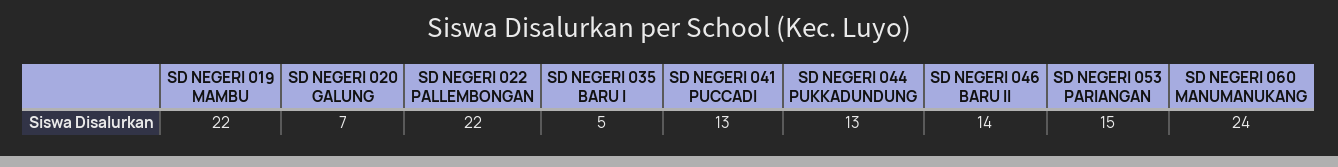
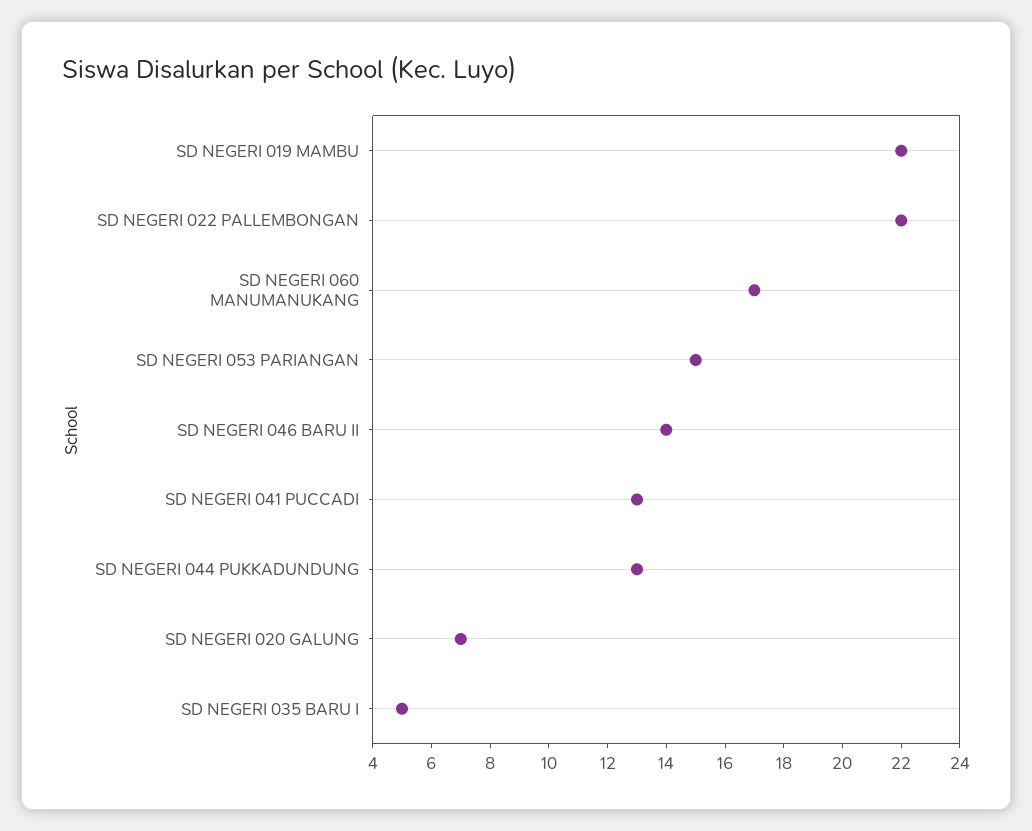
  {
    "SD NEGERI 019 MAMBU": 22,
    "SD NEGERI 020 GALUNG": 7,
    "SD NEGERI 022 PALLEMBONGAN": 22,
    "SD NEGERI 035 BARU I": 5,
    "SD NEGERI 041 PUCCADI": 13,
    "SD NEGERI 044 PUKKADUNDUNG": 13,
    "SD NEGERI 046 BARU II": 14,
    "SD NEGERI 053 PARIANGAN": 15,
-   "SD NEGERI 060 MANUMANUKANG": 24
+   "SD NEGERI 060 MANUMANUKANG": 17
  }

